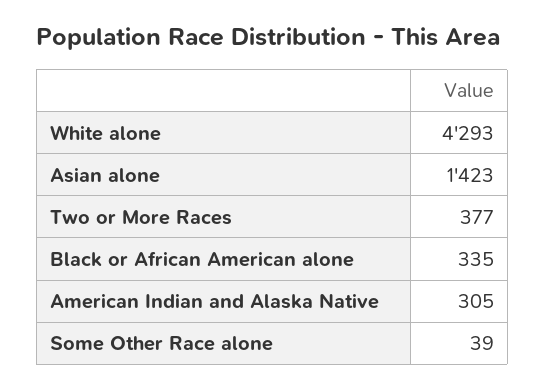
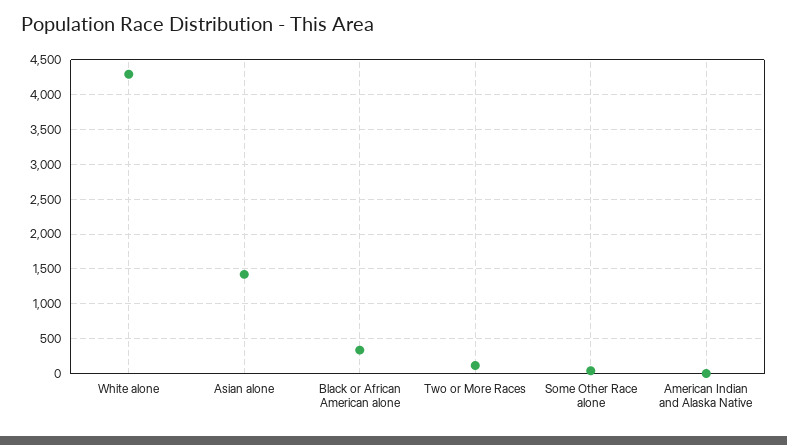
  {
    "White alone": 4293,
    "Asian alone": 1423,
-   "Two or More Races": 377,
+   "Two or More Races": 100,
    "Black or African American alone": 335,
-   "American Indian and Alaska Native": 305,
+   "American Indian and Alaska Native": 0,
    "Some Other Race alone": 39
  }

